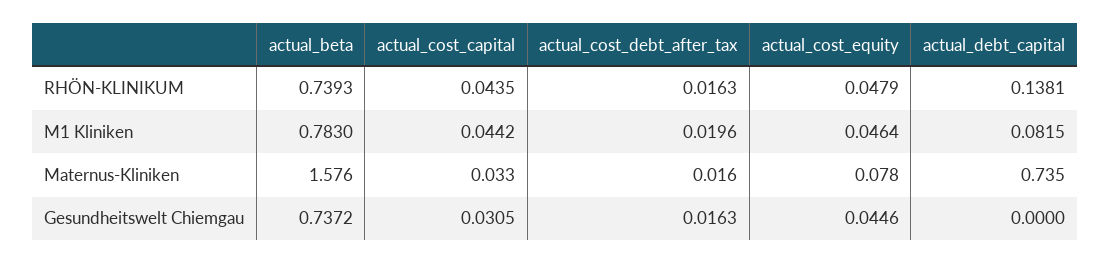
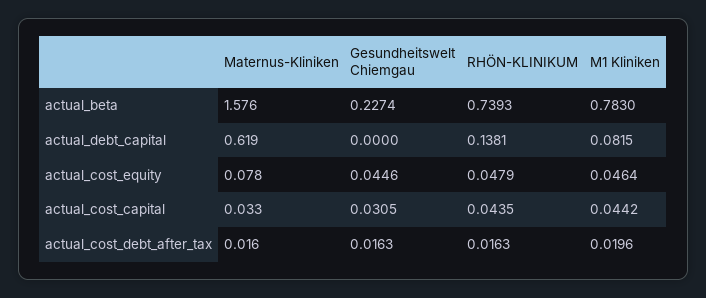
  {
    "actual_beta": {
      "RHÖN-KLINIKUM": 0.7393,
      "M1 Kliniken": 0.783,
      "Maternus-Kliniken": 1.576,
-     "Gesundheitswelt Chiemgau": 0.7372
+     "Gesundheitswelt Chiemgau": 0.2274
    },
    "actual_cost_capital": {
      "RHÖN-KLINIKUM": 0.0435,
      "M1 Kliniken": 0.0442,
      "Maternus-Kliniken": 0.033,
      "Gesundheitswelt Chiemgau": 0.0305
    },
    "actual_cost_debt_after_tax": {
      "RHÖN-KLINIKUM": 0.0163,
      "M1 Kliniken": 0.0196,
      "Maternus-Kliniken": 0.016,
      "Gesundheitswelt Chiemgau": 0.0163
    },
    "actual_cost_equity": {
      "RHÖN-KLINIKUM": 0.0479,
      "M1 Kliniken": 0.0464,
      "Maternus-Kliniken": 0.078,
      "Gesundheitswelt Chiemgau": 0.0446
    },
    "actual_debt_capital": {
      "RHÖN-KLINIKUM": 0.1381,
      "M1 Kliniken": 0.0815,
-     "Maternus-Kliniken": 0.735,
+     "Maternus-Kliniken": 0.619,
      "Gesundheitswelt Chiemgau": 0
    }
  }

